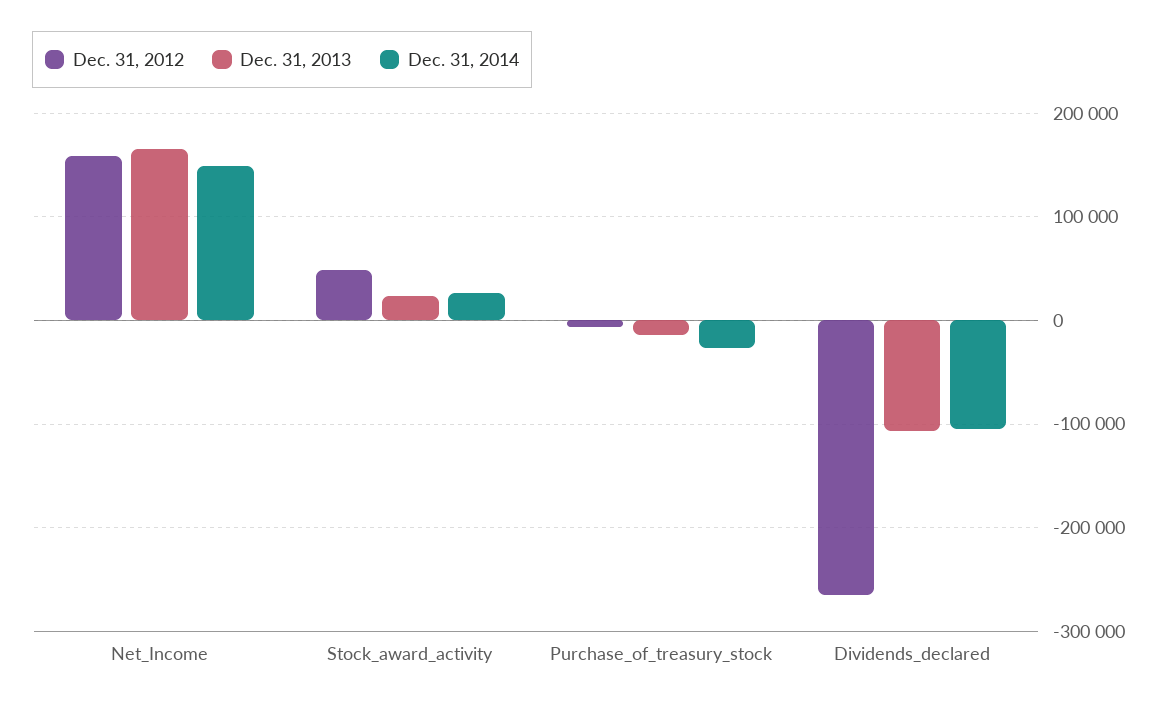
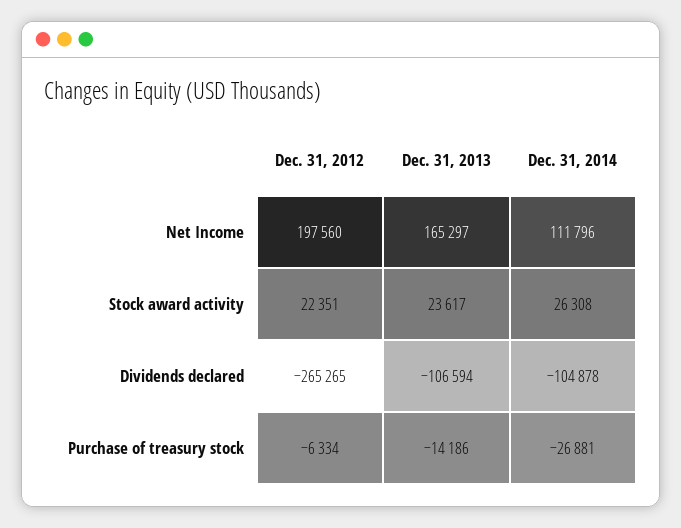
  {
    "Dec. 31, 2012": {
-     "Net_Income": 160000,
+     "Net_Income": 197560,
-     "Stock_award_activity": 50000,
+     "Stock_award_activity": 22351,
      "Purchase_of_treasury_stock": -6334,
      "Dividends_declared": -265265
    },
    "Dec. 31, 2013": {
      "Net_Income": 165297,
      "Stock_award_activity": 23617,
      "Purchase_of_treasury_stock": -14186,
      "Dividends_declared": -106594
    },
    "Dec. 31, 2014": {
-     "Net_Income": 150000,
+     "Net_Income": 111796,
      "Stock_award_activity": 26308,
      "Purchase_of_treasury_stock": -26881,
      "Dividends_declared": -104878
    }
  }

